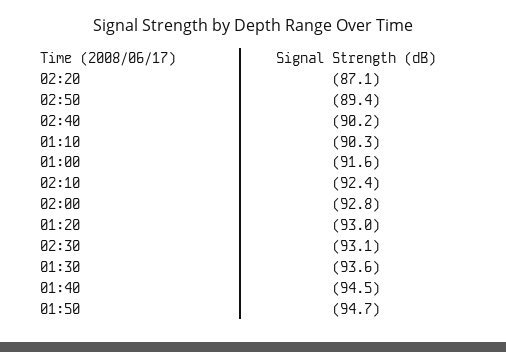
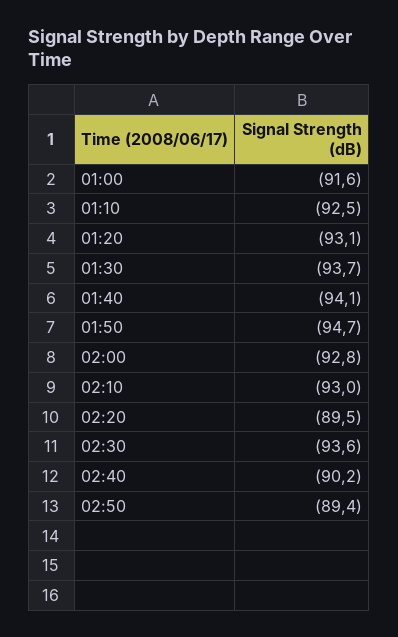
  {
-   "02:20": -87.1,
+   "02:20": -89.5,
    "02:50": -89.4,
    "02:40": -90.2,
-   "01:10": -90.3,
+   "01:10": -92.5,
    "01:00": -91.6,
-   "02:10": -92.4,
+   "02:10": -93,
    "02:00": -92.8,
-   "01:20": -93,
+   "01:20": -93.1,
-   "02:30": -93.1,
+   "02:30": -93.6,
-   "01:30": -93.6,
+   "01:30": -93.7,
-   "01:40": -94.5,
+   "01:40": -94.1,
    "01:50": -94.7
  }

